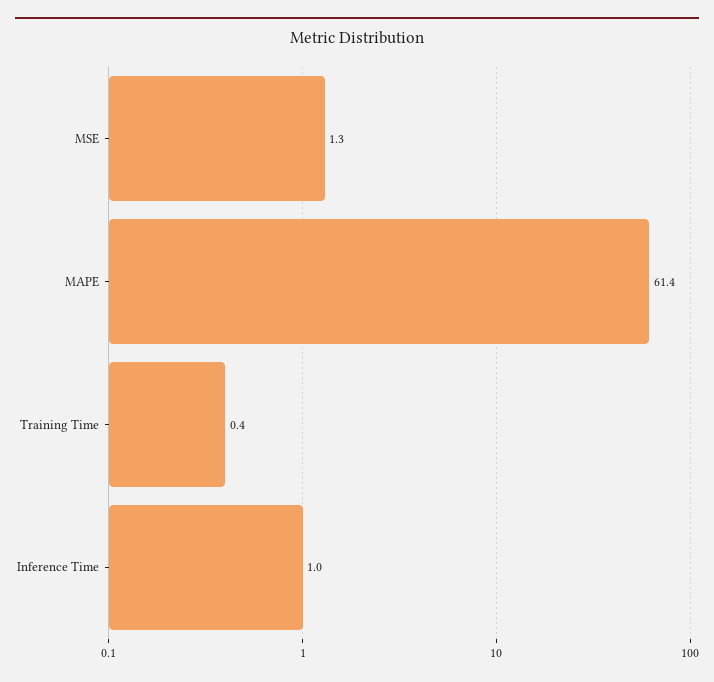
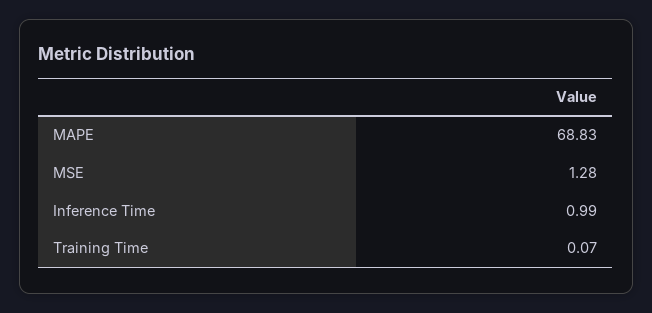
  {
    "MSE": 1.28,
-   "MAPE": 61.4,
+   "MAPE": 68.83,
-   "Training Time": 0.4,
+   "Training Time": 0.07,
    "Inference Time": 0.99
  }

